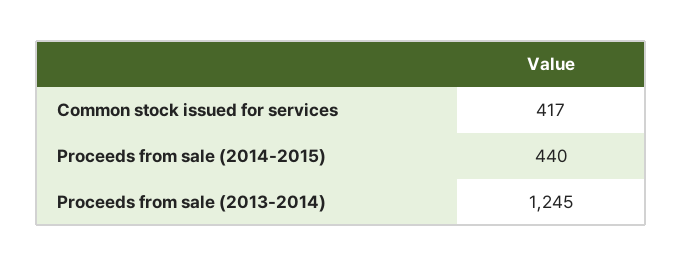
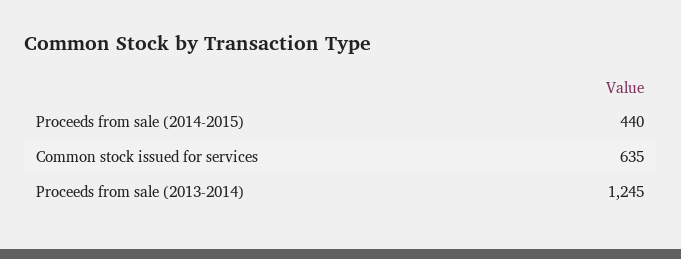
  {
-   "Common stock issued for services": 417,
+   "Common stock issued for services": 635,
    "Proceeds from sale (2014-2015)": 440,
    "Proceeds from sale (2013-2014)": 1245
  }

